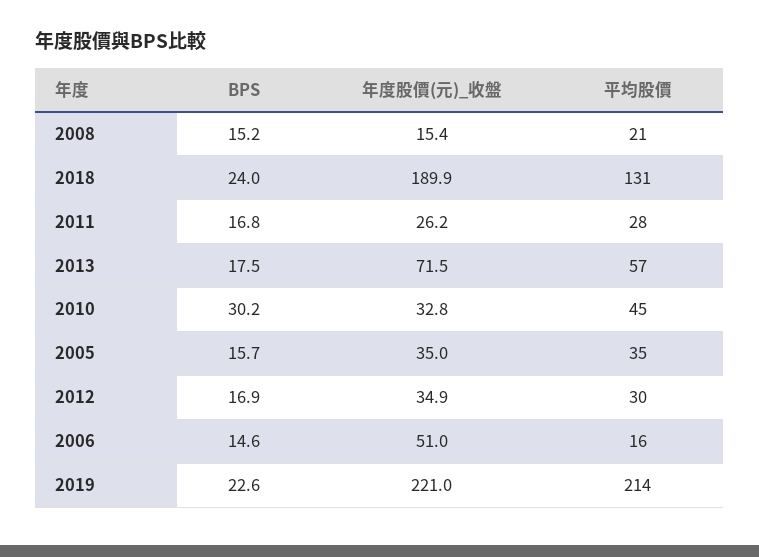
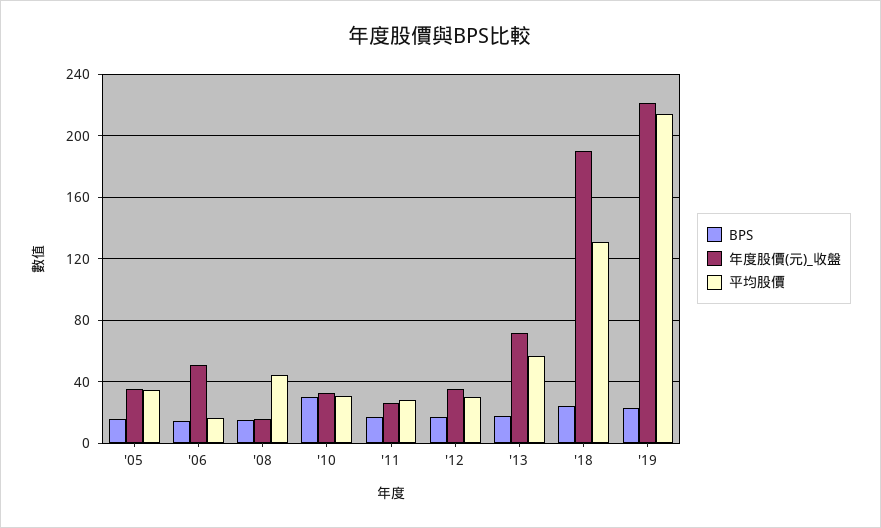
  {
    "BPS": {
      "2008": 15.2,
      "2018": 24,
      "2011": 16.8,
      "2013": 17.5,
      "2010": 30.2,
      "2005": 15.7,
      "2012": 16.9,
      "2006": 14.6,
      "2019": 22.6
    },
    "年度股價(元)_收盤": {
      "2008": 15.4,
      "2018": 189.9,
      "2011": 26.2,
      "2013": 71.5,
      "2010": 32.8,
      "2005": 35,
      "2012": 34.9,
      "2006": 51,
      "2019": 221
    },
    "平均股價": {
-     "2008": 21,
+     "2008": 45,
      "2018": 131,
      "2011": 28,
      "2013": 57,
-     "2010": 45,
+     "2010": 30,
      "2005": 35,
      "2012": 30,
      "2006": 16,
      "2019": 214
    }
  }

